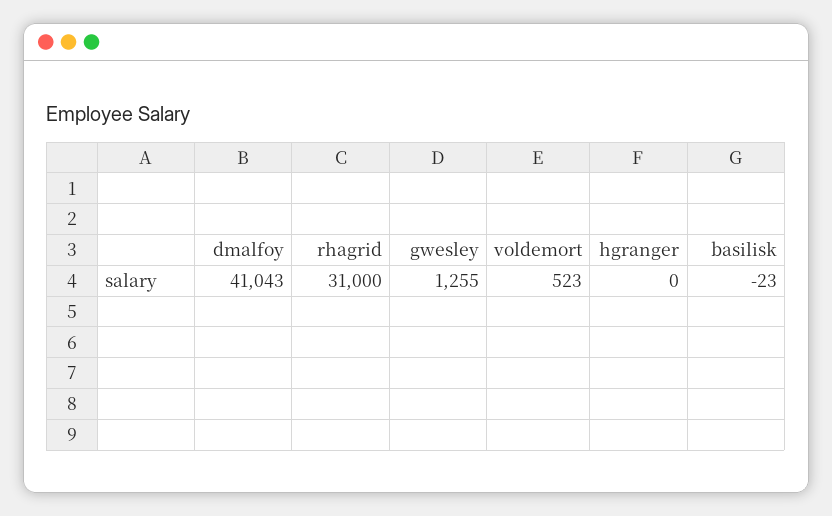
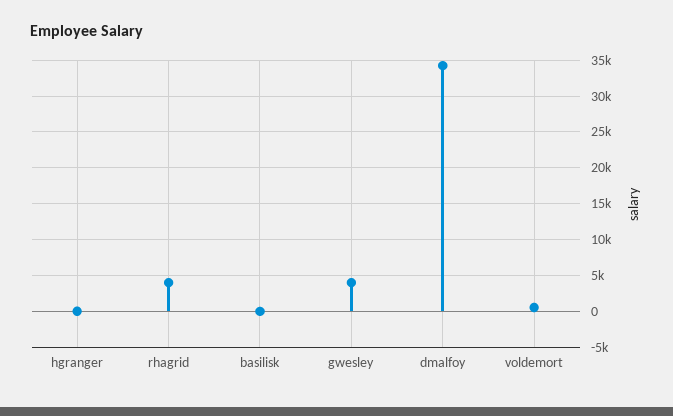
  {
-   "dmalfoy": 41043,
+   "dmalfoy": 34000,
-   "rhagrid": 31000,
+   "rhagrid": 4000,
-   "gwesley": 1255,
+   "gwesley": 4000,
    "voldemort": 523,
    "hgranger": 0,
    "basilisk": -23
  }

